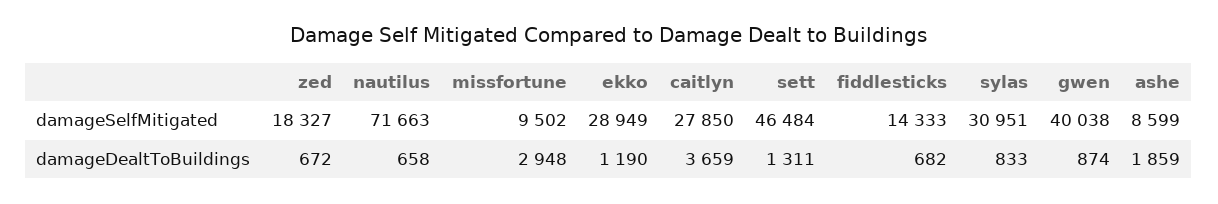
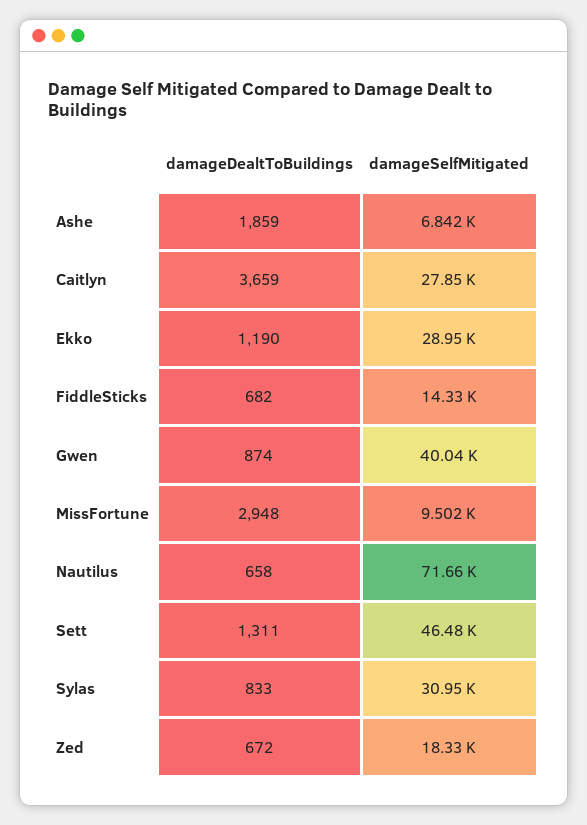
  {
    "zed": {
      "damageSelfMitigated": 18327,
      "damageDealtToBuildings": 672
    },
    "nautilus": {
      "damageSelfMitigated": 71663,
      "damageDealtToBuildings": 658
    },
    "missfortune": {
      "damageSelfMitigated": 9502,
      "damageDealtToBuildings": 2948
    },
    "ekko": {
      "damageSelfMitigated": 28949,
      "damageDealtToBuildings": 1190
    },
    "caitlyn": {
      "damageSelfMitigated": 27850,
      "damageDealtToBuildings": 3659
    },
    "sett": {
      "damageSelfMitigated": 46484,
      "damageDealtToBuildings": 1311
    },
    "fiddlesticks": {
      "damageSelfMitigated": 14333,
      "damageDealtToBuildings": 682
    },
    "sylas": {
      "damageSelfMitigated": 30951,
      "damageDealtToBuildings": 833
    },
    "gwen": {
      "damageSelfMitigated": 40038,
      "damageDealtToBuildings": 874
    },
    "ashe": {
-     "damageSelfMitigated": 8599,
+     "damageSelfMitigated": 6842,
      "damageDealtToBuildings": 1859
    }
  }

